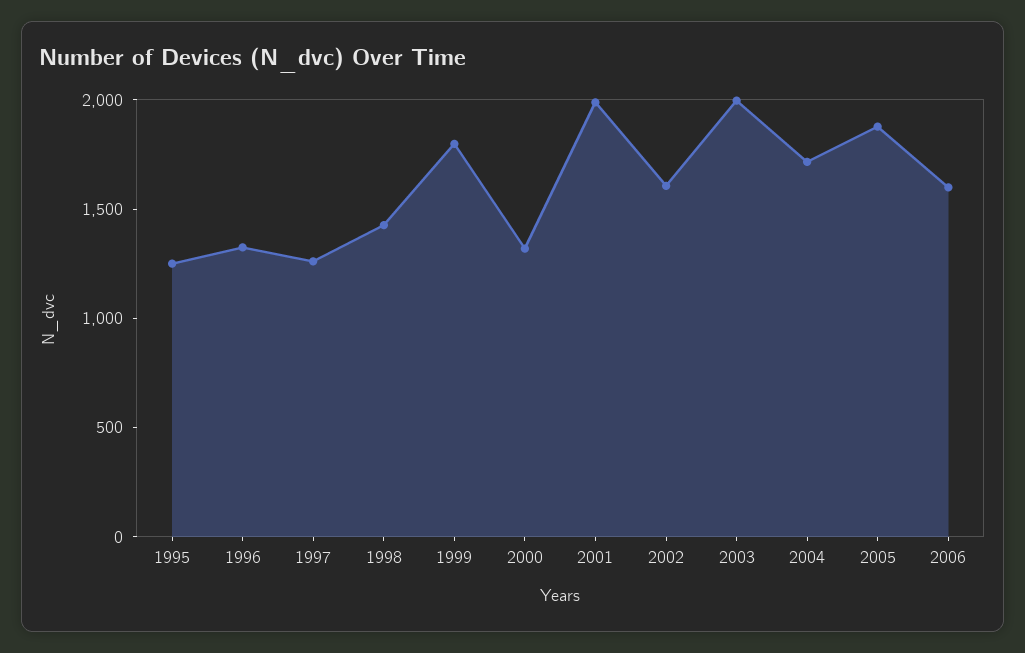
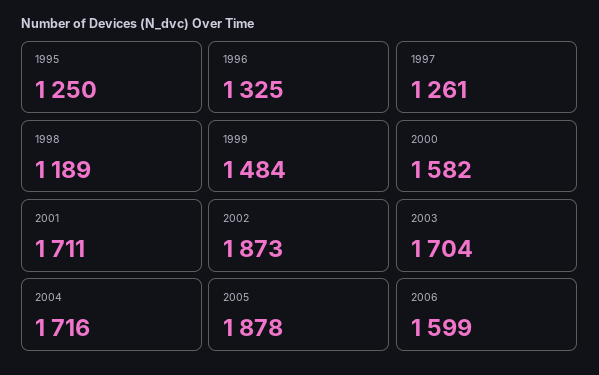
  {
    "1995": 1250,
    "1996": 1325,
    "1997": 1261,
-   "1998": 1400,
+   "1998": 1189,
-   "1999": 1800,
+   "1999": 1484,
-   "2000": 1300,
+   "2000": 1582,
-   "2001": 2000,
+   "2001": 1711,
-   "2002": 1600,
+   "2002": 1873,
-   "2003": 2000,
+   "2003": 1704,
    "2004": 1716,
    "2005": 1878,
    "2006": 1599
  }

